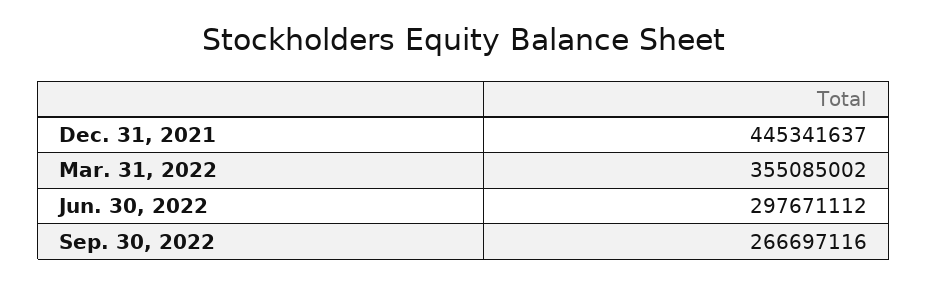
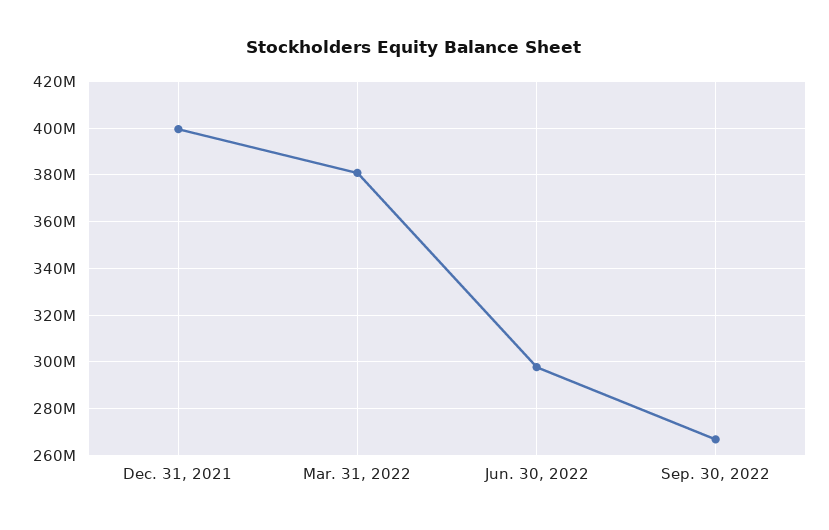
  {
-   "Dec. 31, 2021": 445341637,
+   "Dec. 31, 2021": 400000000,
-   "Mar. 31, 2022": 355085002,
+   "Mar. 31, 2022": 380000000,
    "Jun. 30, 2022": 297671112,
    "Sep. 30, 2022": 266697116
  }

